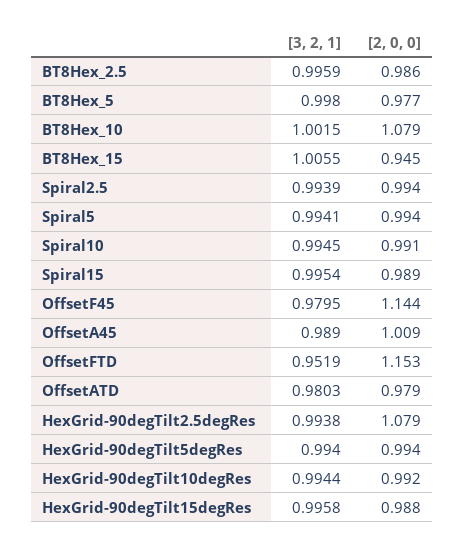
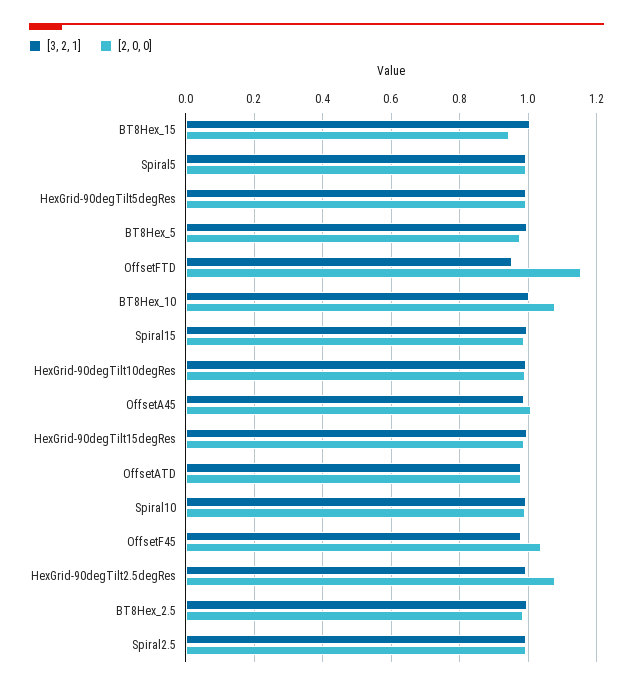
  {
    "[3, 2, 1]": {
      "BT8Hex_2.5": 0.9959,
      "BT8Hex_5": 0.998,
      "BT8Hex_10": 1.0015,
      "BT8Hex_15": 1.0055,
      "Spiral2.5": 0.9939,
      "Spiral5": 0.9941,
      "Spiral10": 0.9945,
      "Spiral15": 0.9954,
      "OffsetF45": 0.9795,
      "OffsetA45": 0.989,
      "OffsetFTD": 0.9519,
      "OffsetATD": 0.9803,
      "HexGrid-90degTilt2.5degRes": 0.9938,
      "HexGrid-90degTilt5degRes": 0.994,
      "HexGrid-90degTilt10degRes": 0.9944,
      "HexGrid-90degTilt15degRes": 0.9958
    },
    "[2, 0, 0]": {
      "BT8Hex_2.5": 0.986,
      "BT8Hex_5": 0.977,
      "BT8Hex_10": 1.079,
      "BT8Hex_15": 0.945,
      "Spiral2.5": 0.994,
      "Spiral5": 0.994,
      "Spiral10": 0.991,
      "Spiral15": 0.989,
-     "OffsetF45": 1.144,
+     "OffsetF45": 1.04,
      "OffsetA45": 1.009,
      "OffsetFTD": 1.153,
      "OffsetATD": 0.979,
      "HexGrid-90degTilt2.5degRes": 1.079,
      "HexGrid-90degTilt5degRes": 0.994,
      "HexGrid-90degTilt10degRes": 0.992,
      "HexGrid-90degTilt15degRes": 0.988
    }
  }

